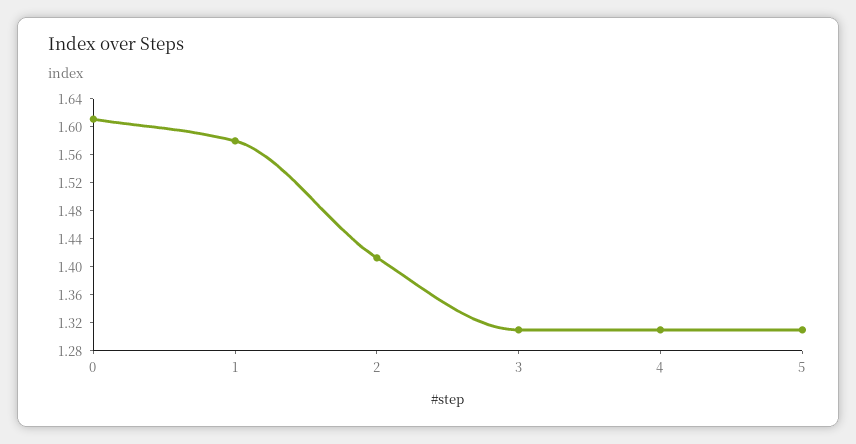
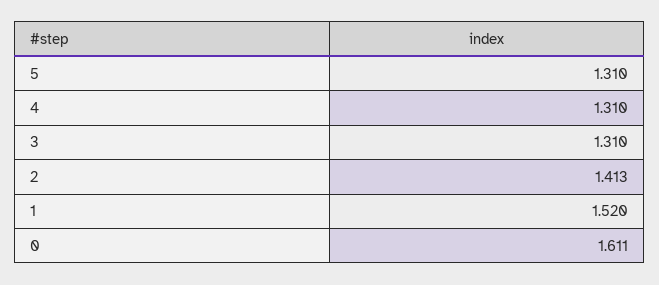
  {
    "0": 1.611,
-   "1": 1.58,
+   "1": 1.52,
    "2": 1.413,
    "3": 1.31,
    "4": 1.31,
    "5": 1.31
  }

